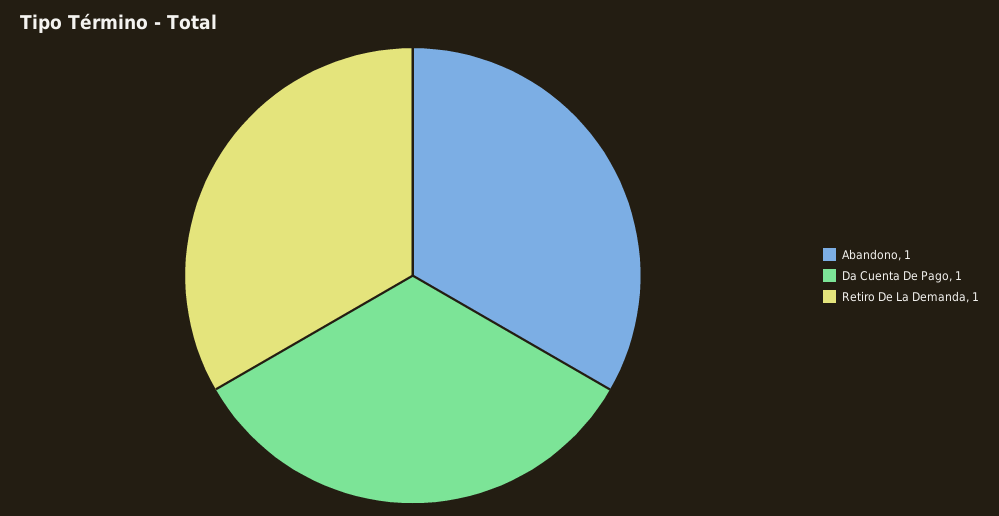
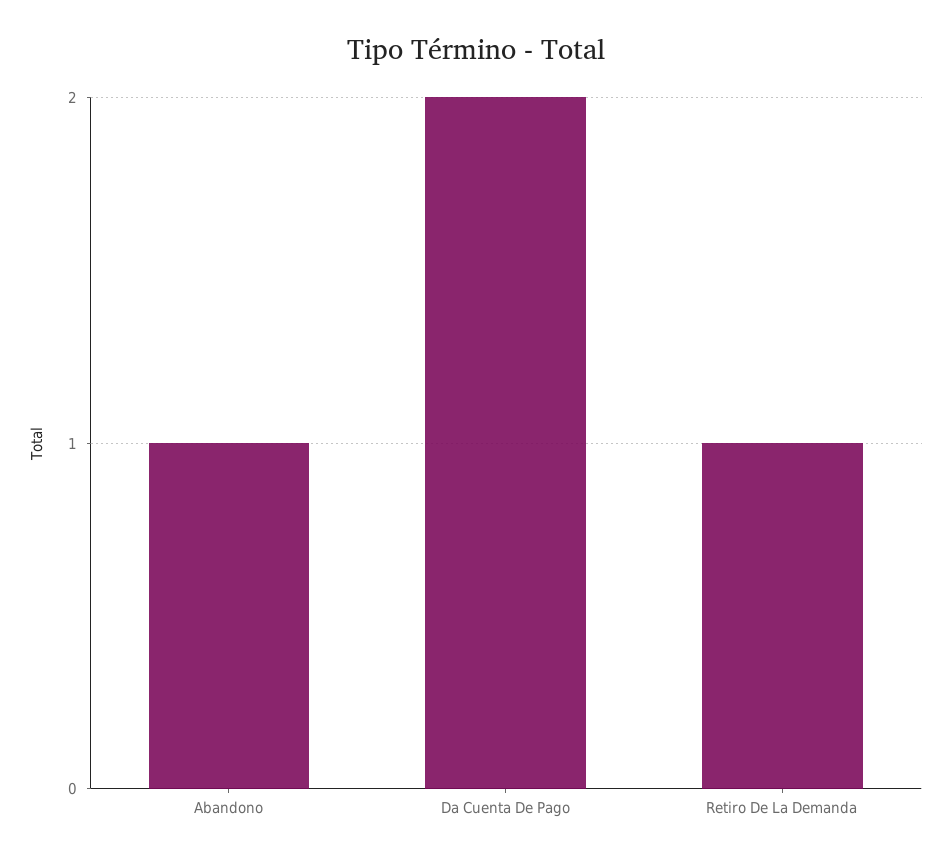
  {
    "Abandono": 1,
-   "Da Cuenta De Pago": 1,
+   "Da Cuenta De Pago": 2,
    "Retiro De La Demanda": 1
  }

